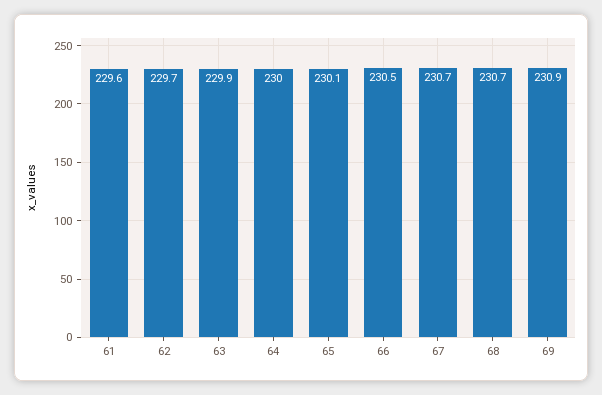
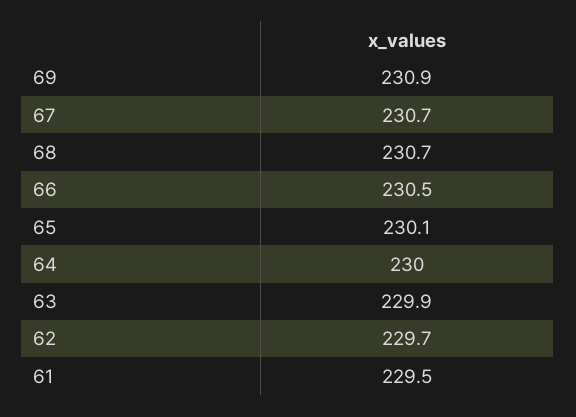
  {
-   "61": 229.6,
+   "61": 229.5,
    "62": 229.7,
    "63": 229.9,
    "64": 230,
    "65": 230.1,
    "66": 230.5,
    "67": 230.7,
    "68": 230.7,
    "69": 230.9
  }

